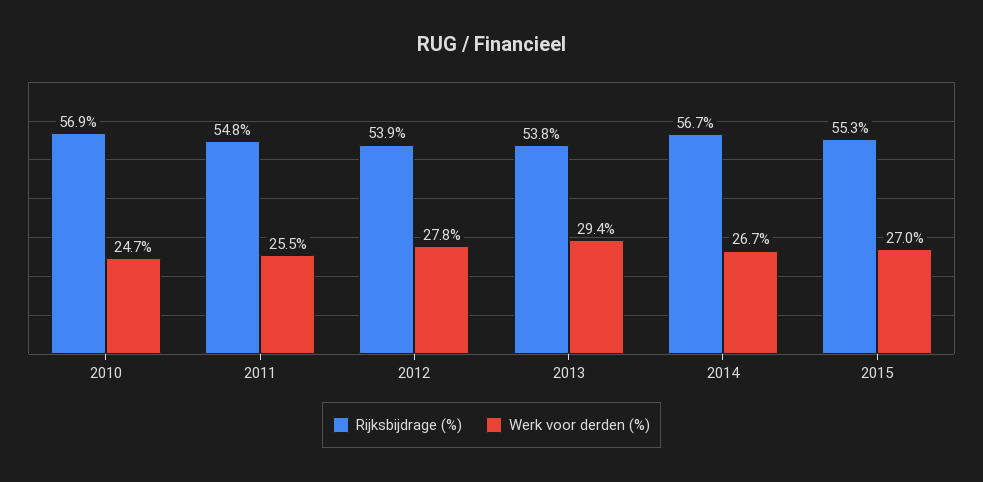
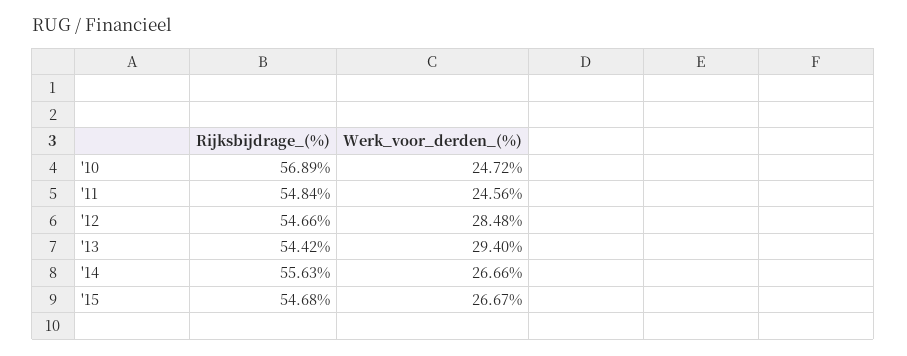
  {
    "Rijksbijdrage (%)": {
      "2010": 56.89,
      "2011": 54.84,
-     "2012": 53.9,
+     "2012": 54.66,
-     "2013": 53.8,
+     "2013": 54.42,
-     "2014": 56.7,
+     "2014": 55.63,
-     "2015": 55.3
+     "2015": 54.68
    },
    "Werk voor derden (%)": {
      "2010": 24.72,
-     "2011": 25.5,
+     "2011": 24.56,
-     "2012": 27.8,
+     "2012": 28.48,
      "2013": 29.4,
      "2014": 26.66,
-     "2015": 27
+     "2015": 26.67
    }
  }

